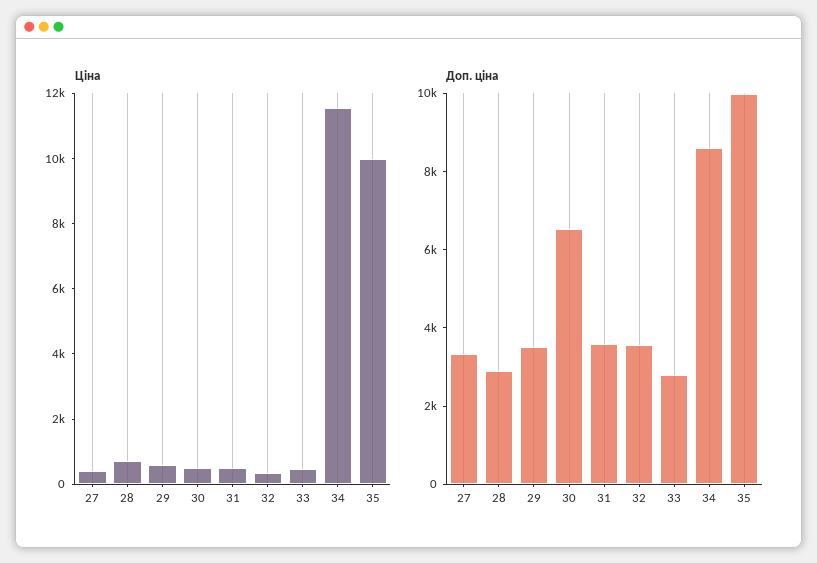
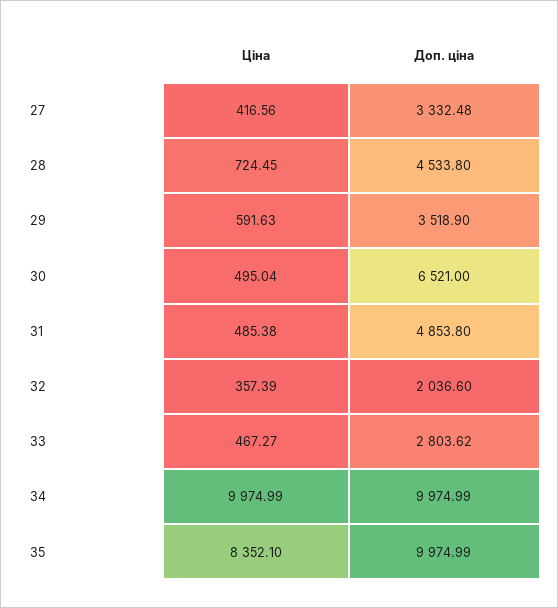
  {
    "Ціна": {
      "27": 416.56,
      "28": 724.45,
      "29": 591.63,
      "30": 495.04,
      "31": 485.38,
      "32": 357.39,
      "33": 467.27,
-     "34": 11500,
+     "34": 9974.99,
-     "35": 10000
+     "35": 8352.1
    },
    "Доп. ціна": {
      "27": 3332.48,
-     "28": 3000,
+     "28": 4533.8,
      "29": 3518.9,
      "30": 6521,
-     "31": 3500,
+     "31": 4853.8,
-     "32": 3500,
+     "32": 2036.6,
      "33": 2803.62,
-     "34": 8500,
+     "34": 9974.99,
      "35": 9974.99
    }
  }

